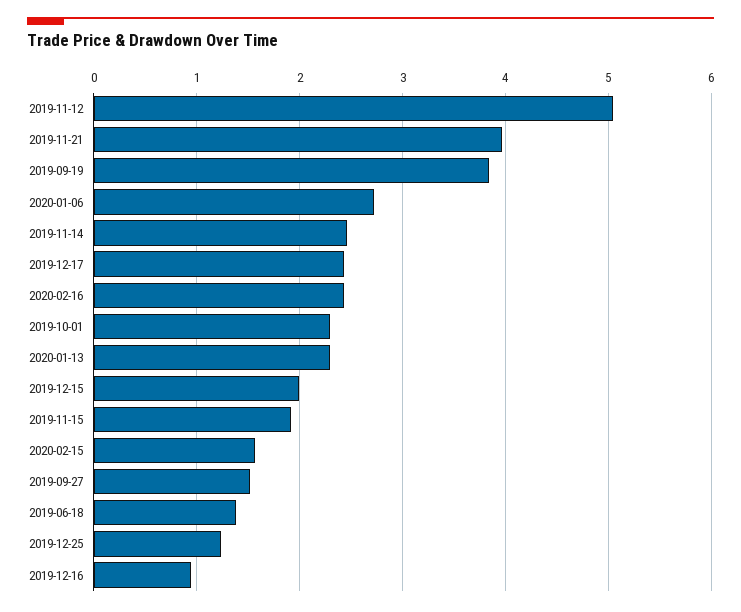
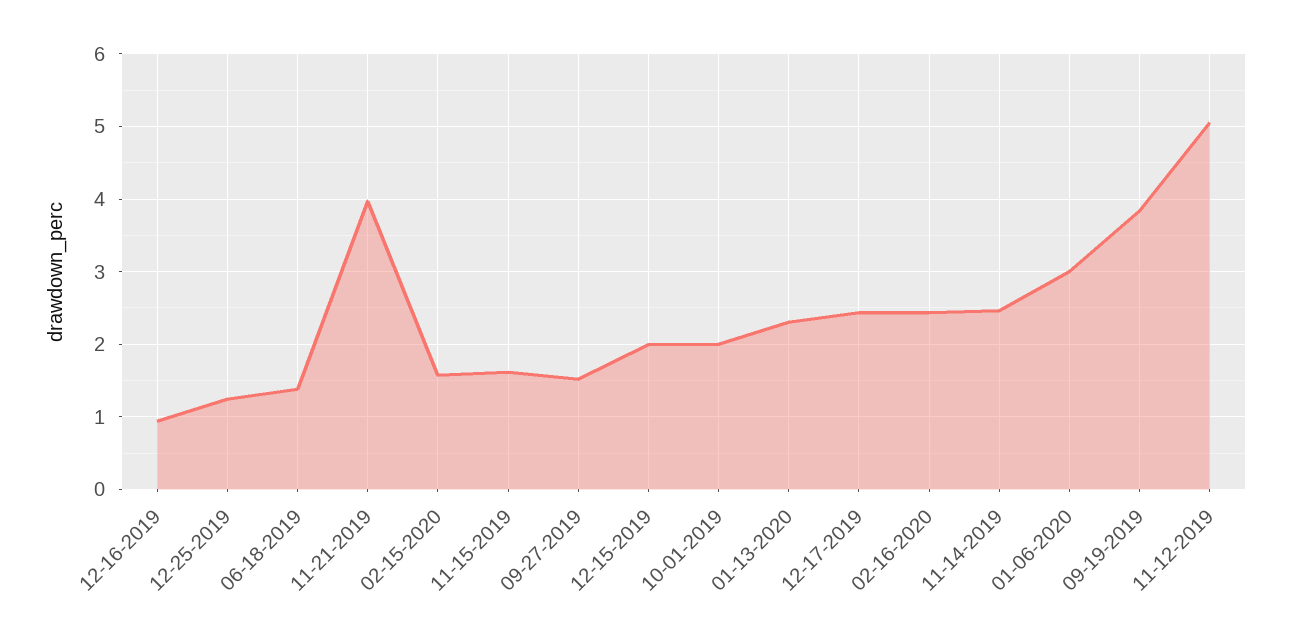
  {
    "2019-11-12": 5.1,
    "2019-11-21": 4,
    "2019-09-19": 3.8,
-   "2020-01-06": 2.7,
+   "2020-01-06": 3,
    "2019-11-14": 2.5,
    "2019-12-17": 2.4,
    "2020-02-16": 2.4,
-   "2019-10-01": 2.3,
+   "2019-10-01": 2,
    "2020-01-13": 2.3,
    "2019-12-15": 2,
-   "2019-11-15": 1.9,
+   "2019-11-15": 1.6,
    "2020-02-15": 1.6,
    "2019-09-27": 1.5,
    "2019-06-18": 1.4,
    "2019-12-25": 1.2,
    "2019-12-16": 0.9
  }

